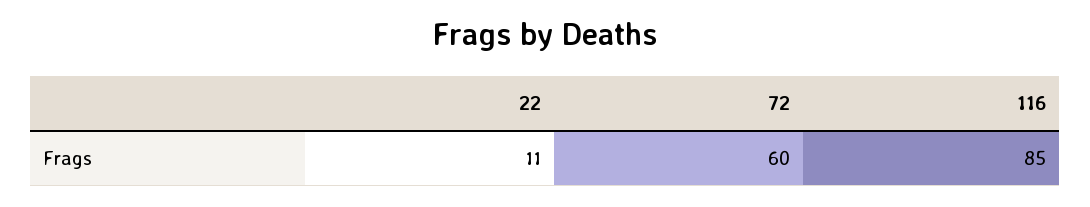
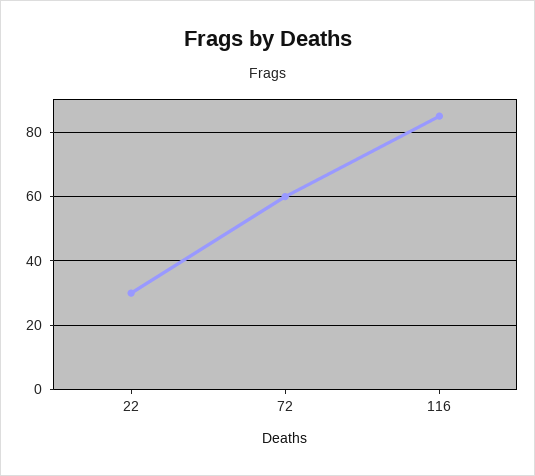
  {
-   "22": 11,
+   "22": 30,
    "72": 60,
    "116": 85
  }

